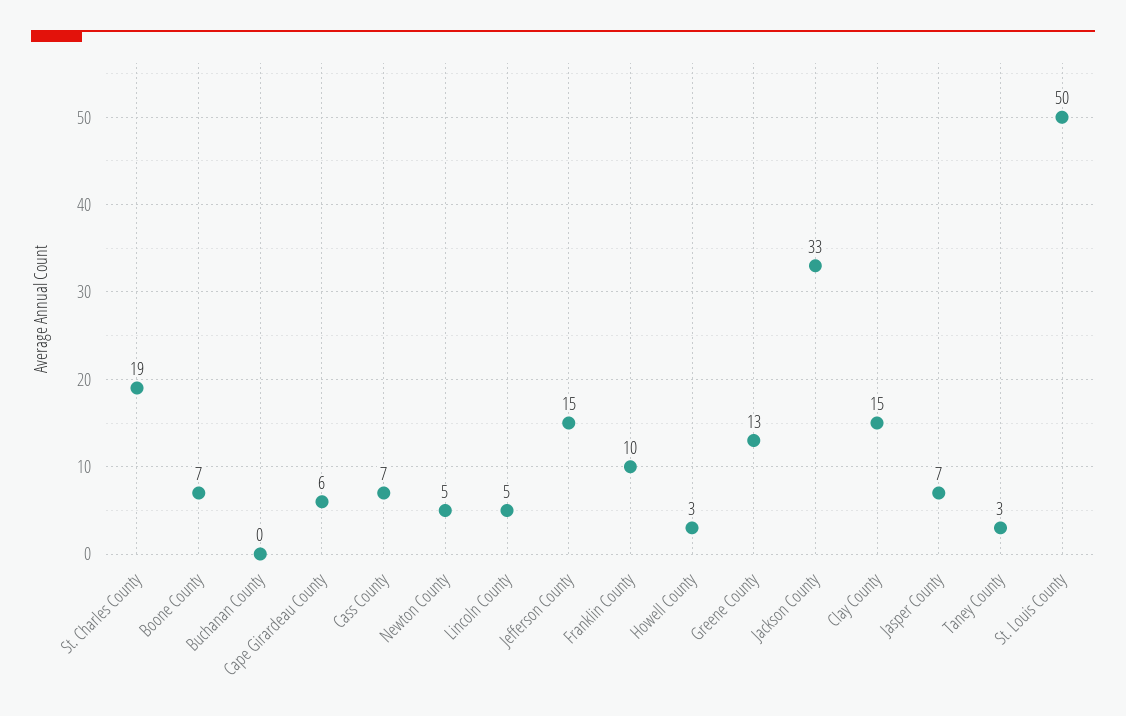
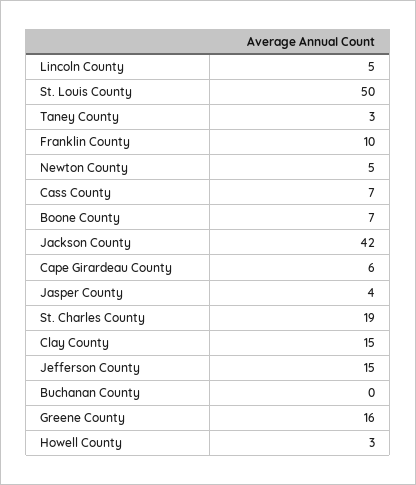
  {
    "St. Charles County": 19,
    "Boone County": 7,
    "Buchanan County": 0,
    "Cape Girardeau County": 6,
    "Cass County": 7,
    "Newton County": 5,
    "Lincoln County": 5,
    "Jefferson County": 15,
    "Franklin County": 10,
    "Howell County": 3,
-   "Greene County": 13,
+   "Greene County": 16,
-   "Jackson County": 33,
+   "Jackson County": 42,
    "Clay County": 15,
-   "Jasper County": 7,
+   "Jasper County": 4,
    "Taney County": 3,
    "St. Louis County": 50
  }

